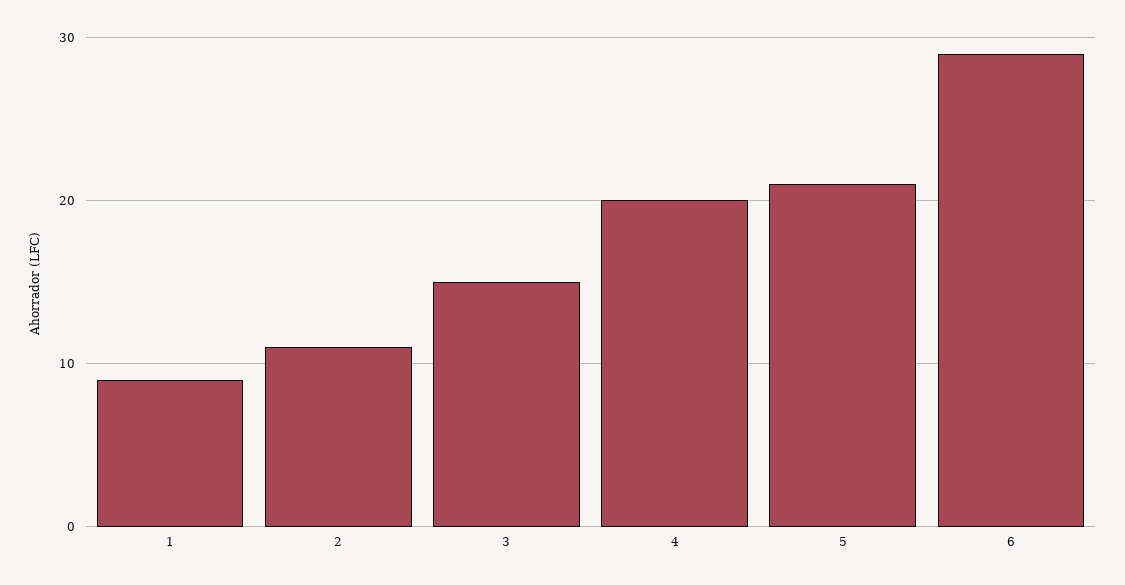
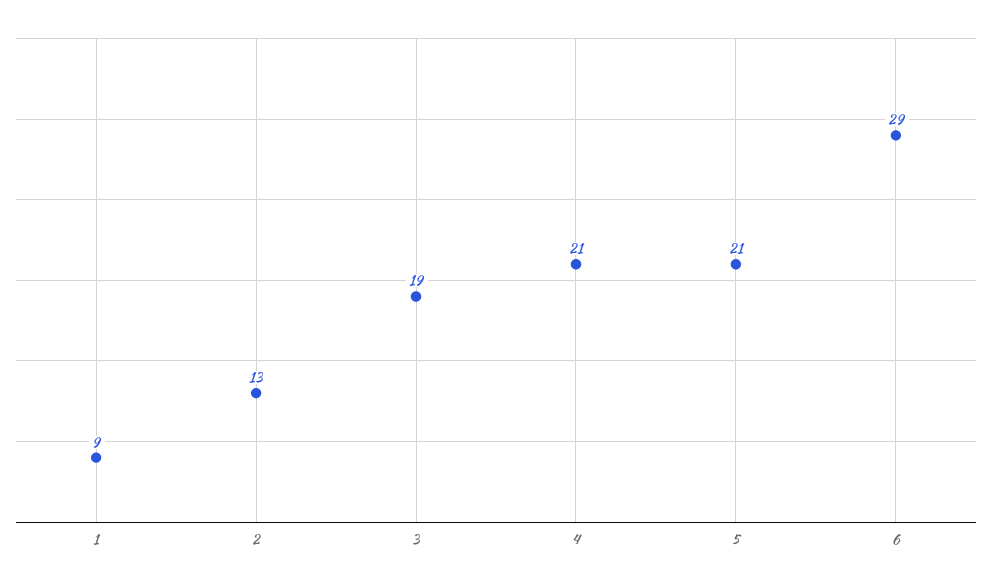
  {
    "1": 9,
-   "2": 11,
+   "2": 13,
-   "3": 15,
+   "3": 19,
-   "4": 20,
+   "4": 21,
    "5": 21,
    "6": 29
  }

